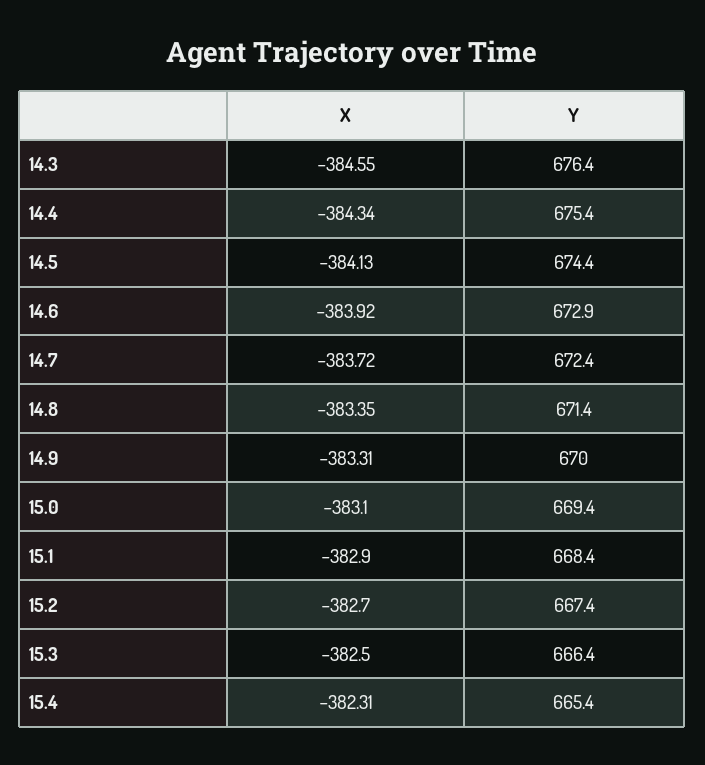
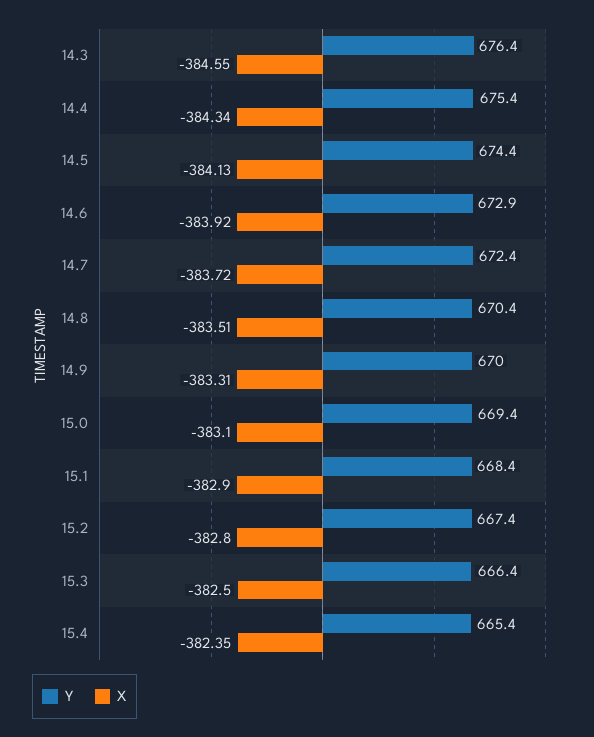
  {
    "X": {
      "14.3": -384.55,
      "14.4": -384.34,
      "14.5": -384.13,
      "14.6": -383.92,
      "14.7": -383.72,
-     "14.8": -383.35,
+     "14.8": -383.51,
      "14.9": -383.31,
      "15.0": -383.1,
      "15.1": -382.9,
-     "15.2": -382.7,
+     "15.2": -382.8,
      "15.3": -382.5,
-     "15.4": -382.31
+     "15.4": -382.35
    },
    "Y": {
      "14.3": 676.4,
      "14.4": 675.4,
      "14.5": 674.4,
      "14.6": 672.9,
      "14.7": 672.4,
-     "14.8": 671.4,
+     "14.8": 670.4,
      "14.9": 670,
      "15.0": 669.4,
      "15.1": 668.4,
      "15.2": 667.4,
      "15.3": 666.4,
      "15.4": 665.4
    }
  }

